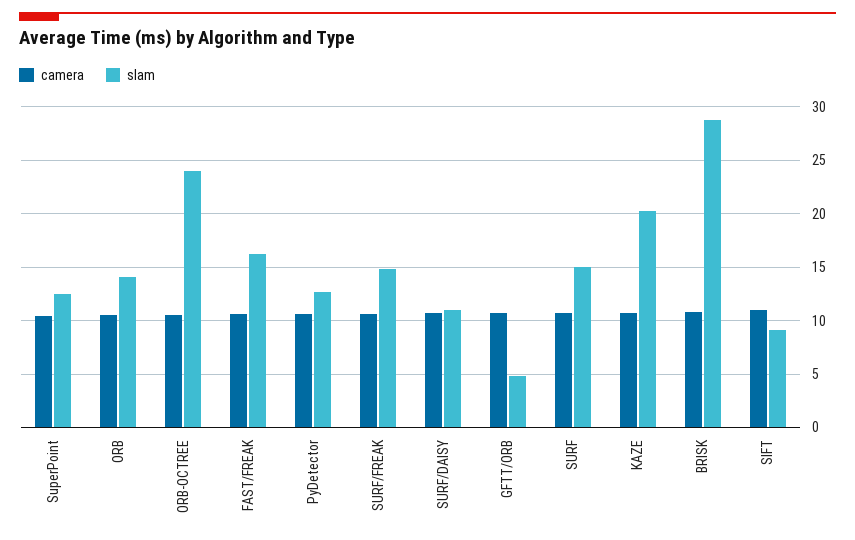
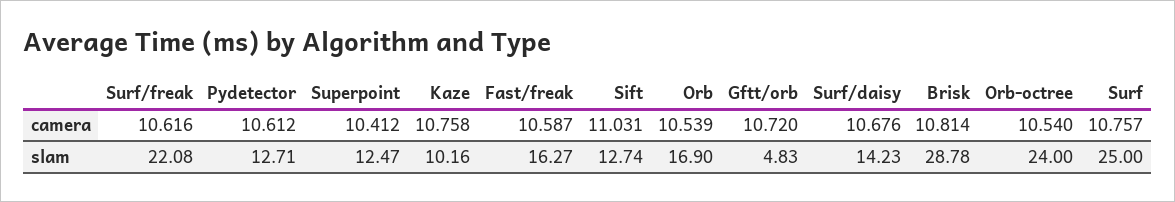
  {
    "camera": {
      "SuperPoint": 10.412,
      "ORB": 10.539,
      "ORB-OCTREE": 10.54,
      "FAST/FREAK": 10.587,
      "PyDetector": 10.612,
      "SURF/FREAK": 10.616,
      "SURF/DAISY": 10.676,
      "GFTT/ORB": 10.72,
      "SURF": 10.757,
      "KAZE": 10.758,
      "BRISK": 10.814,
      "SIFT": 11.031
    },
    "slam": {
      "SuperPoint": 12.47,
-     "ORB": 14,
+     "ORB": 16.9,
      "ORB-OCTREE": 24,
      "FAST/FREAK": 16.27,
      "PyDetector": 12.71,
-     "SURF/FREAK": 15,
+     "SURF/FREAK": 22.08,
-     "SURF/DAISY": 11,
+     "SURF/DAISY": 14.23,
      "GFTT/ORB": 4.83,
-     "SURF": 15,
+     "SURF": 25,
-     "KAZE": 20,
+     "KAZE": 10.16,
      "BRISK": 28.78,
-     "SIFT": 9
+     "SIFT": 12.74
    }
  }

